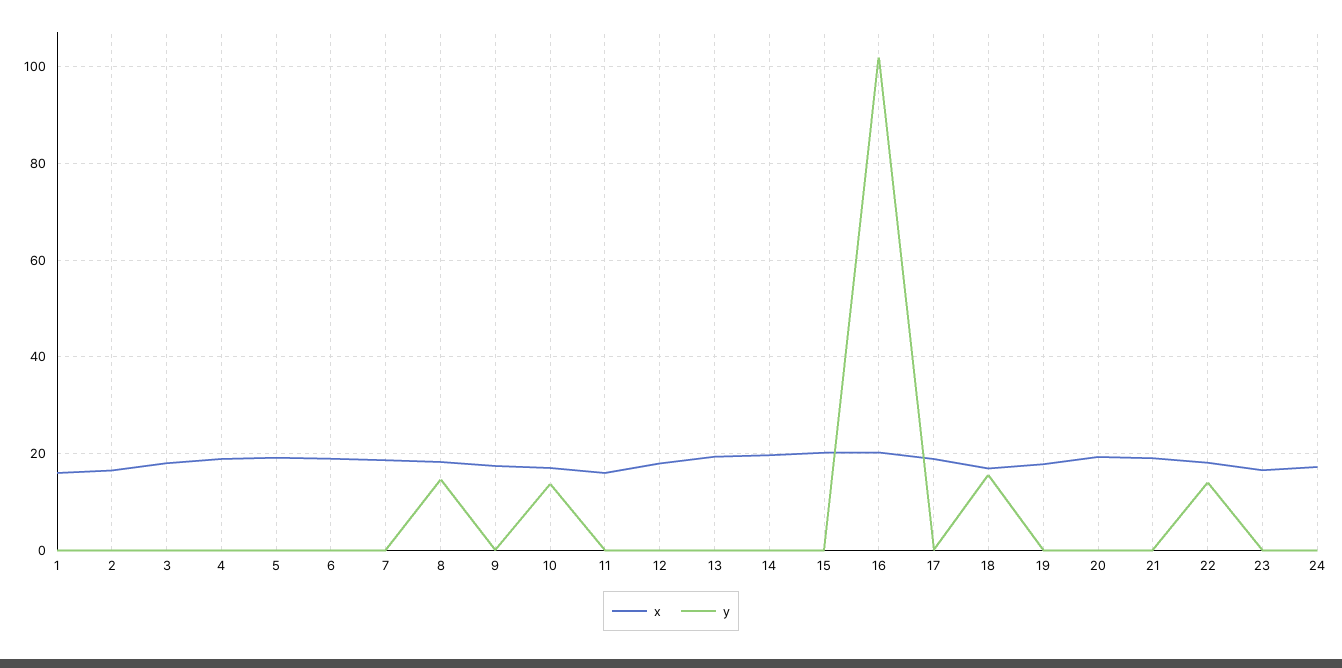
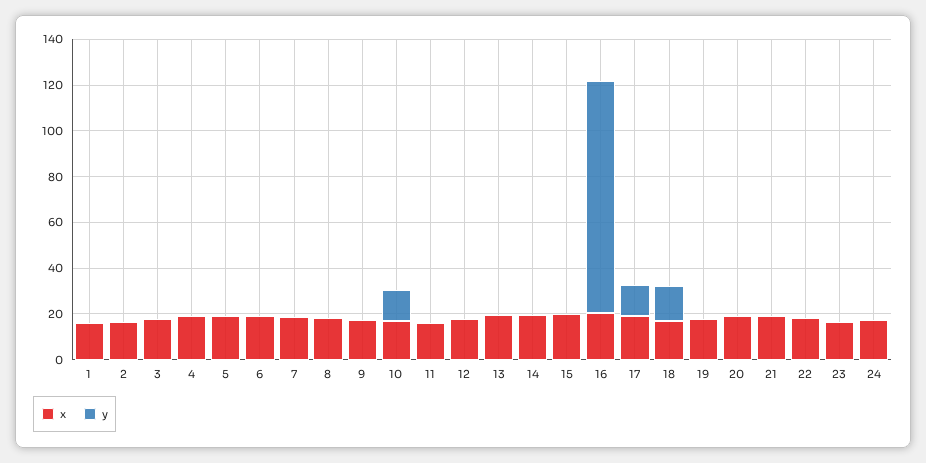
  {
    "x": {
      "1": 16,
      "2": 16,
      "3": 18,
      "4": 18,
      "5": 20,
      "6": 18,
      "7": 18,
      "8": 18,
      "9": 18,
      "10": 16,
      "11": 16,
      "12": 18,
      "13": 20,
      "14": 20,
      "15": 20,
      "16": 20,
      "17": 18,
      "18": 16,
      "19": 18,
      "20": 20,
      "21": 20,
      "22": 18,
      "23": 16,
      "24": 18
    },
    "y": {
      "1": 0,
      "2": 0,
      "3": 0,
      "4": 0,
      "5": 0,
      "6": 0,
      "7": 0,
-     "8": 14,
+     "8": 0,
      "9": 0,
      "10": 14,
      "11": 0,
      "12": 0,
      "13": 0,
      "14": 0,
      "15": 0,
      "16": 102,
-     "17": 0,
+     "17": 15,
      "18": 16,
      "19": 0,
      "20": 0,
      "21": 0,
-     "22": 14,
+     "22": 0,
      "23": 0,
      "24": 0
    }
  }

